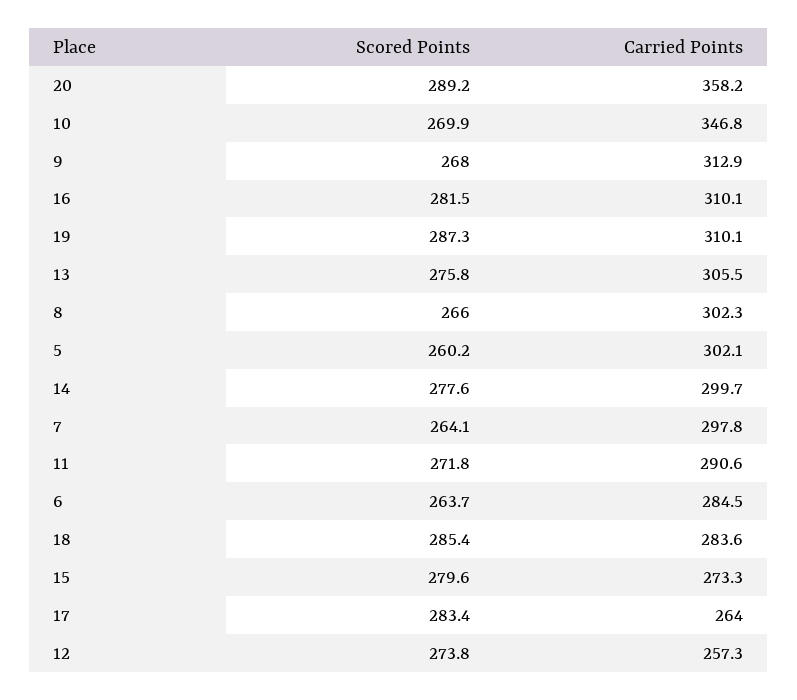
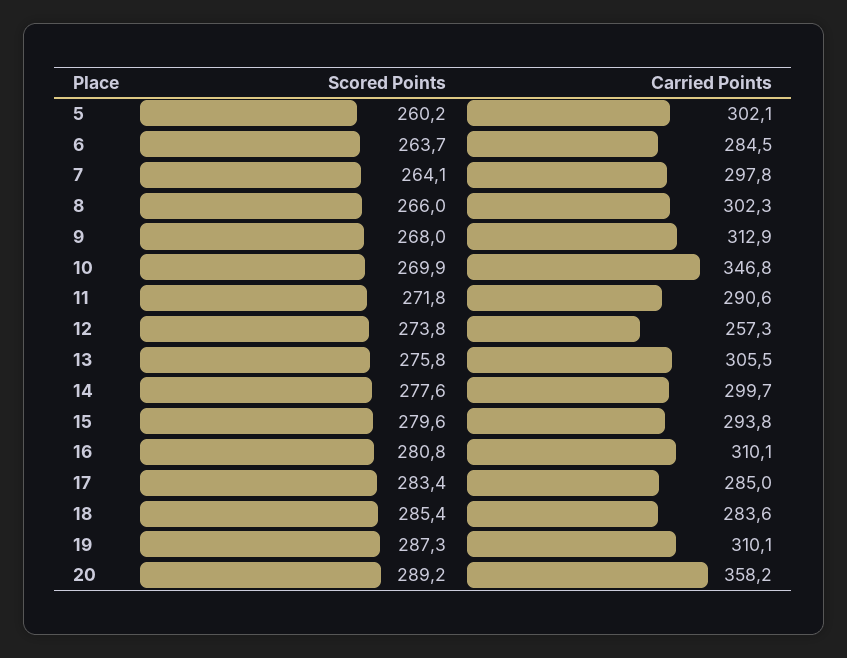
  {
    "Scored Points": {
      "20": 289.2,
      "10": 269.9,
      "9": 268,
-     "16": 281.5,
+     "16": 280.8,
      "19": 287.3,
      "13": 275.8,
      "8": 266,
      "5": 260.2,
      "14": 277.6,
      "7": 264.1,
      "11": 271.8,
      "6": 263.7,
      "18": 285.4,
      "15": 279.6,
      "17": 283.4,
      "12": 273.8
    },
    "Carried Points": {
      "20": 358.2,
      "10": 346.8,
      "9": 312.9,
      "16": 310.1,
      "19": 310.1,
      "13": 305.5,
      "8": 302.3,
      "5": 302.1,
      "14": 299.7,
      "7": 297.8,
      "11": 290.6,
      "6": 284.5,
      "18": 283.6,
-     "15": 273.3,
+     "15": 293.8,
-     "17": 264,
+     "17": 285,
      "12": 257.3
    }
  }

